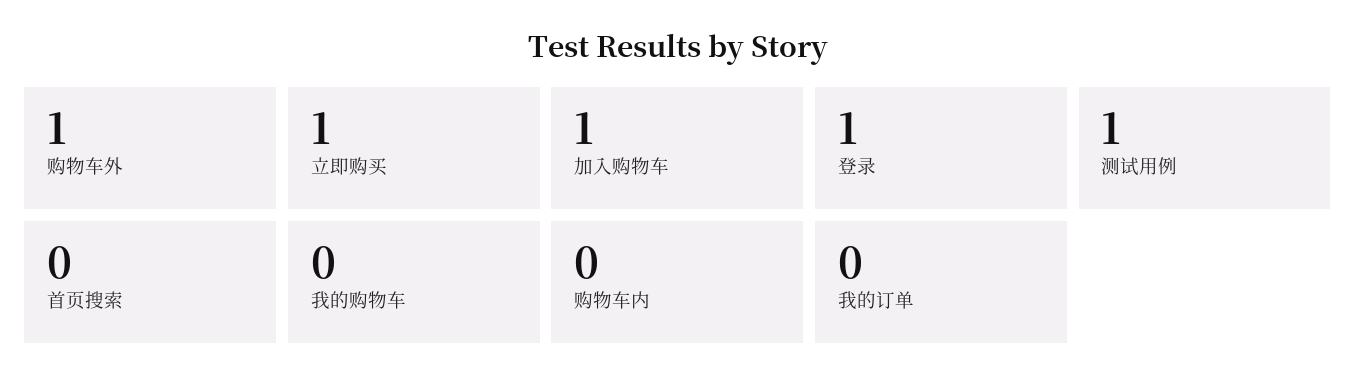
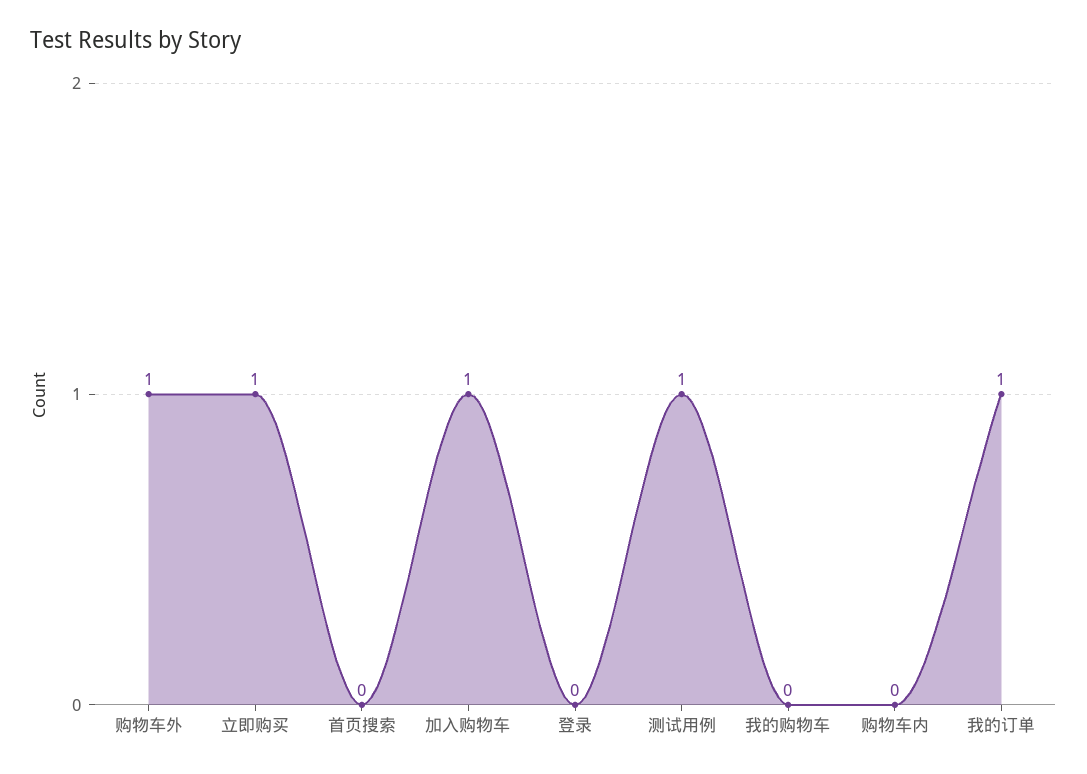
  {
    "购物车外": 1,
    "立即购买": 1,
    "加入购物车": 1,
-   "登录": 1,
+   "登录": 0,
    "测试用例": 1,
    "首页搜索": 0,
    "我的购物车": 0,
    "购物车内": 0,
-   "我的订单": 0
+   "我的订单": 1
  }

